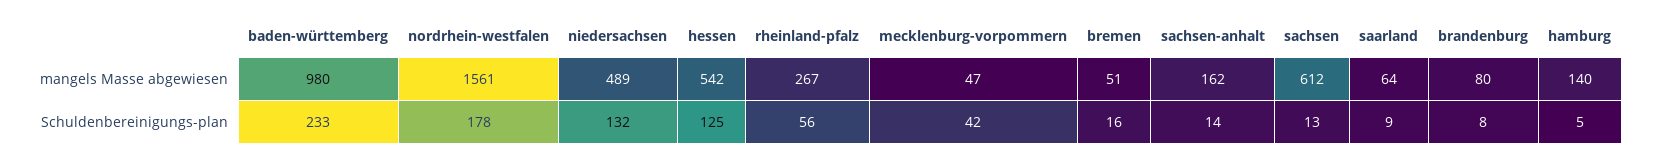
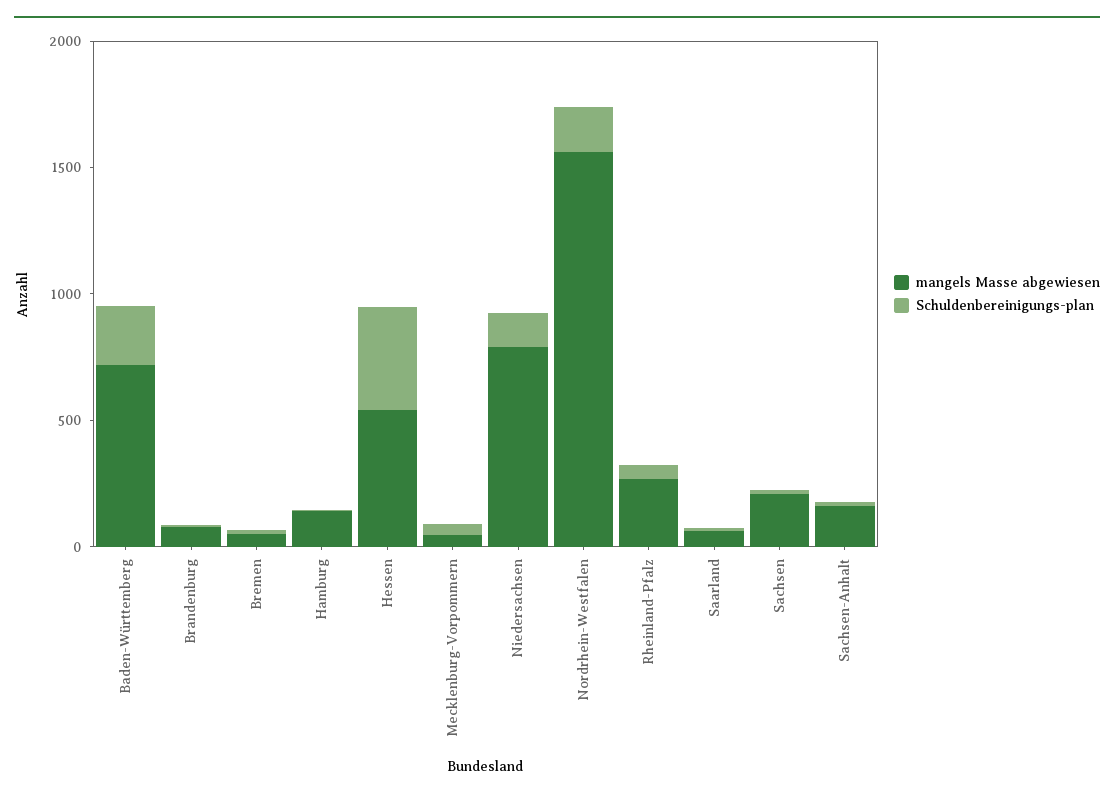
  {
    "mangels Masse abgewiesen": {
-     "baden-württemberg": 980,
+     "baden-württemberg": 700,
      "nordrhein-westfalen": 1561,
-     "niedersachsen": 489,
+     "niedersachsen": 800,
      "hessen": 542,
      "rheinland-pfalz": 267,
      "mecklenburg-vorpommern": 47,
      "bremen": 51,
      "sachsen-anhalt": 162,
-     "sachsen": 612,
+     "sachsen": 200,
      "saarland": 64,
      "brandenburg": 80,
      "hamburg": 140
    },
    "Schuldenbereinigungs-plan": {
      "baden-württemberg": 233,
      "nordrhein-westfalen": 178,
      "niedersachsen": 132,
-     "hessen": 125,
+     "hessen": 400,
      "rheinland-pfalz": 56,
      "mecklenburg-vorpommern": 42,
      "bremen": 16,
      "sachsen-anhalt": 14,
      "sachsen": 13,
      "saarland": 9,
      "brandenburg": 8,
      "hamburg": 5
    }
  }

